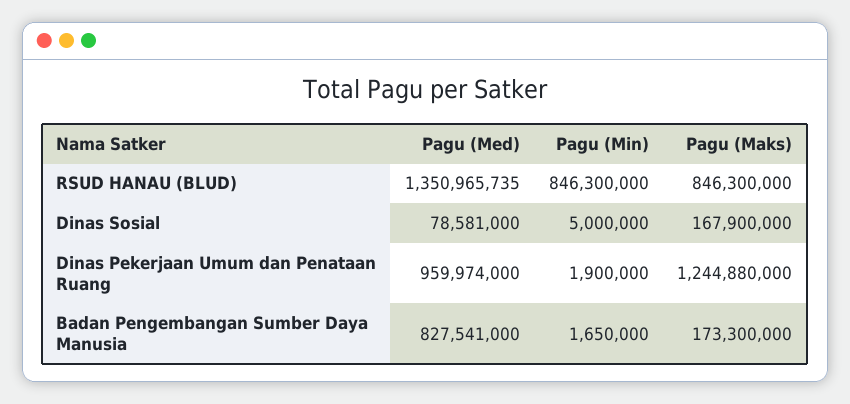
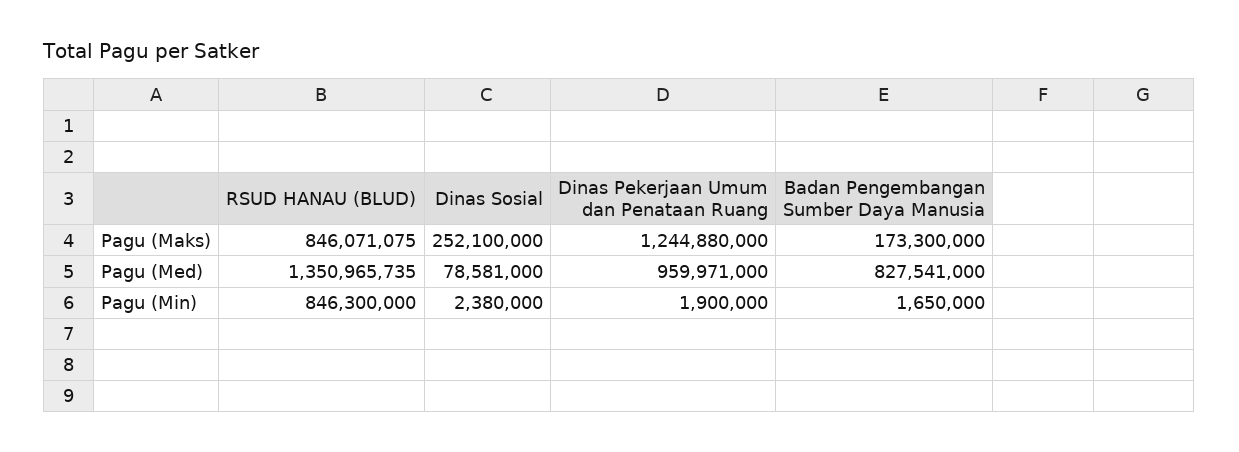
  {
    "Pagu (Med)": {
      "RSUD HANAU (BLUD)": 1350965735,
      "Dinas Sosial": 78581000,
-     "Dinas Pekerjaan Umum dan Penataan Ruang": 959974000,
+     "Dinas Pekerjaan Umum dan Penataan Ruang": 959971000,
      "Badan Pengembangan Sumber Daya Manusia": 827541000
    },
    "Pagu (Min)": {
      "RSUD HANAU (BLUD)": 846300000,
-     "Dinas Sosial": 5000000,
+     "Dinas Sosial": 2380000,
      "Dinas Pekerjaan Umum dan Penataan Ruang": 1900000,
      "Badan Pengembangan Sumber Daya Manusia": 1650000
    },
    "Pagu (Maks)": {
-     "RSUD HANAU (BLUD)": 846300000,
+     "RSUD HANAU (BLUD)": 846071075,
-     "Dinas Sosial": 167900000,
+     "Dinas Sosial": 252100000,
      "Dinas Pekerjaan Umum dan Penataan Ruang": 1244880000,
      "Badan Pengembangan Sumber Daya Manusia": 173300000
    }
  }

